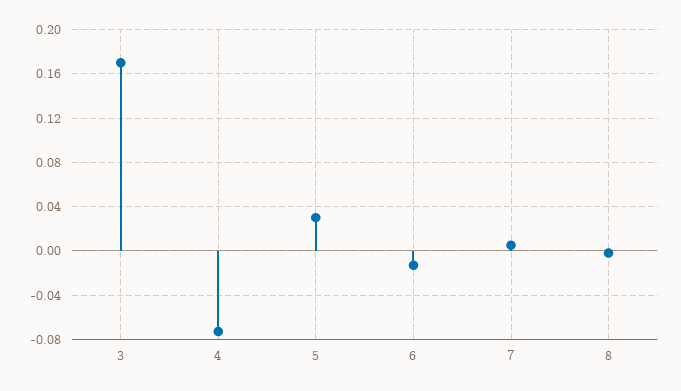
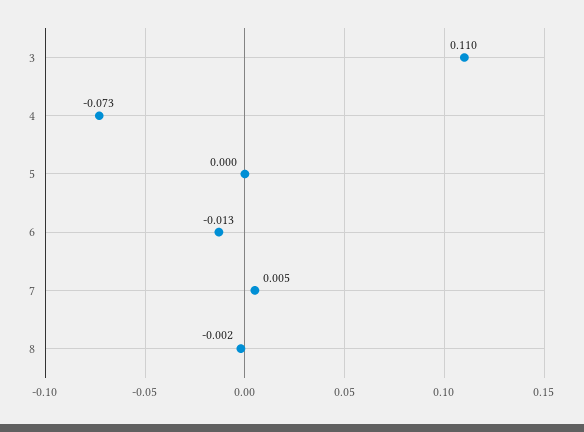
  {
-   "3": 0.17,
+   "3": 0.11,
    "4": -0.073,
-   "5": 0.03,
+   "5": 0,
    "6": -0.013,
    "7": 0.005,
    "8": -0.002
  }

